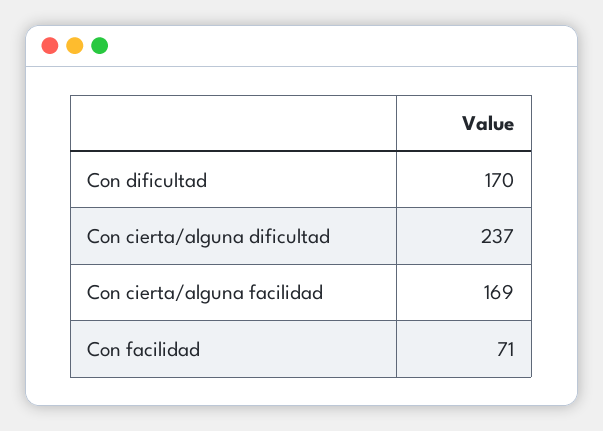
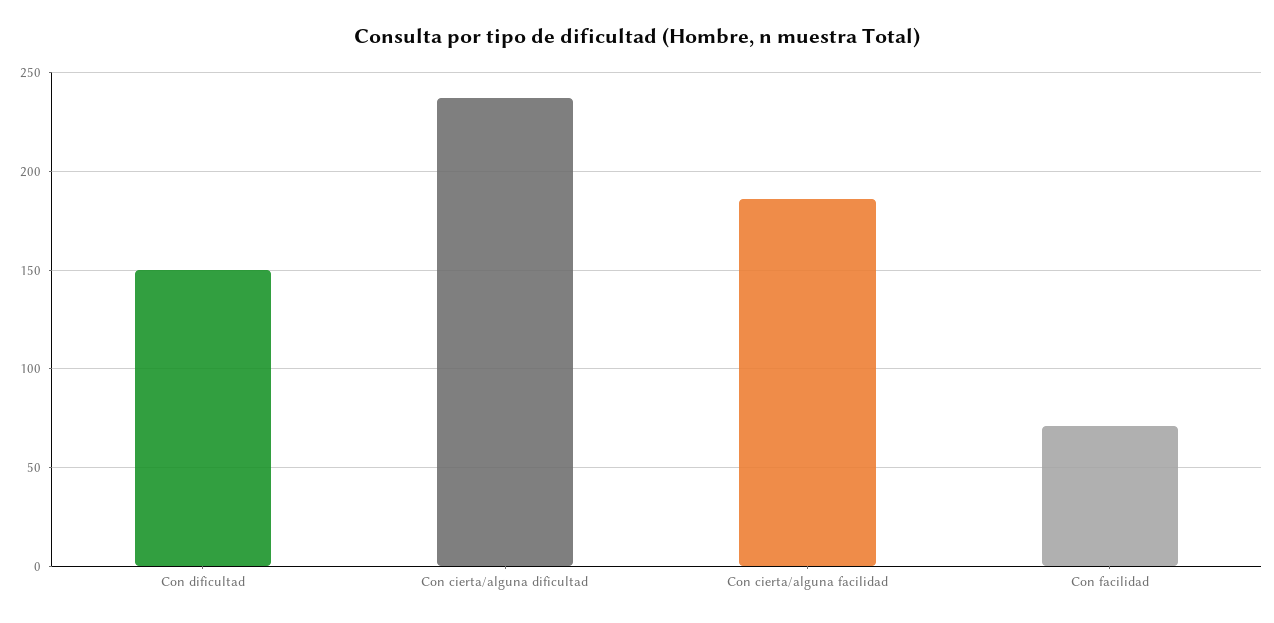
  {
-   "Con dificultad": 170,
+   "Con dificultad": 150,
    "Con cierta/alguna dificultad": 237,
-   "Con cierta/alguna facilidad": 169,
+   "Con cierta/alguna facilidad": 185,
    "Con facilidad": 71
  }

